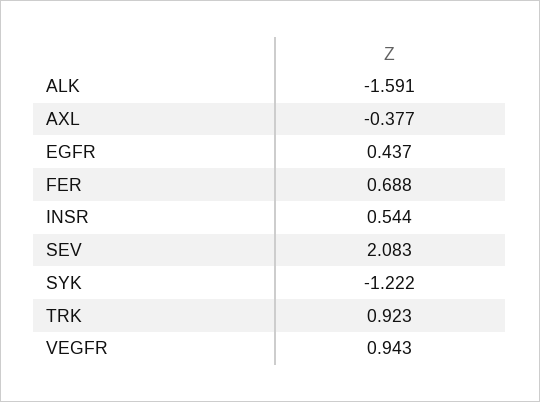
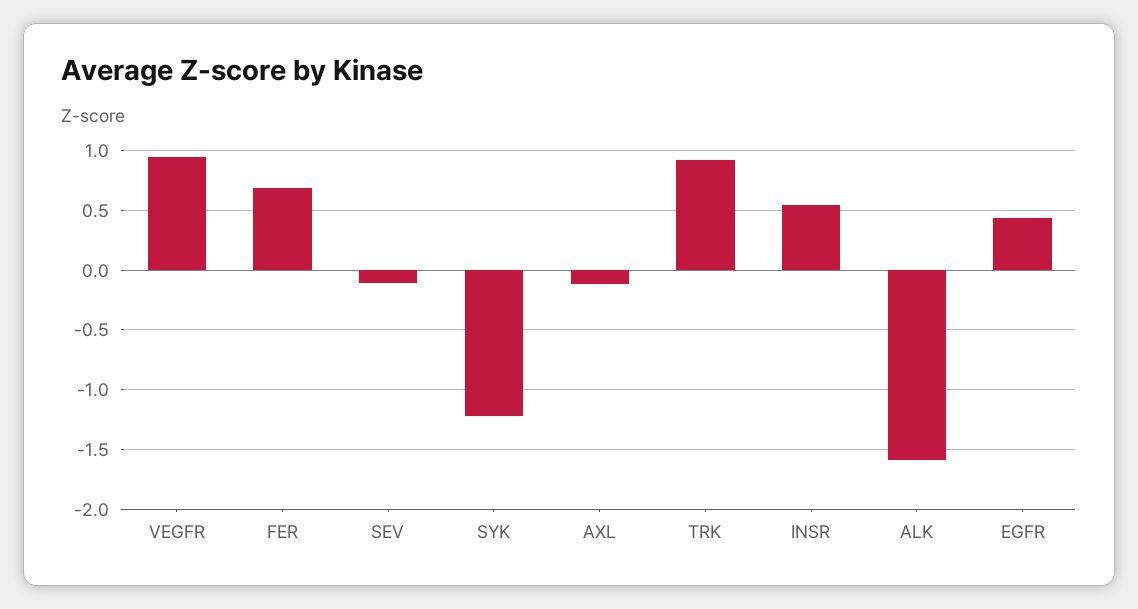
  {
    "ALK": -1.591,
-   "AXL": -0.377,
+   "AXL": -0.1,
    "EGFR": 0.437,
    "FER": 0.688,
    "INSR": 0.544,
-   "SEV": 2.083,
+   "SEV": -0.1,
    "SYK": -1.222,
    "TRK": 0.923,
    "VEGFR": 0.943
  }

